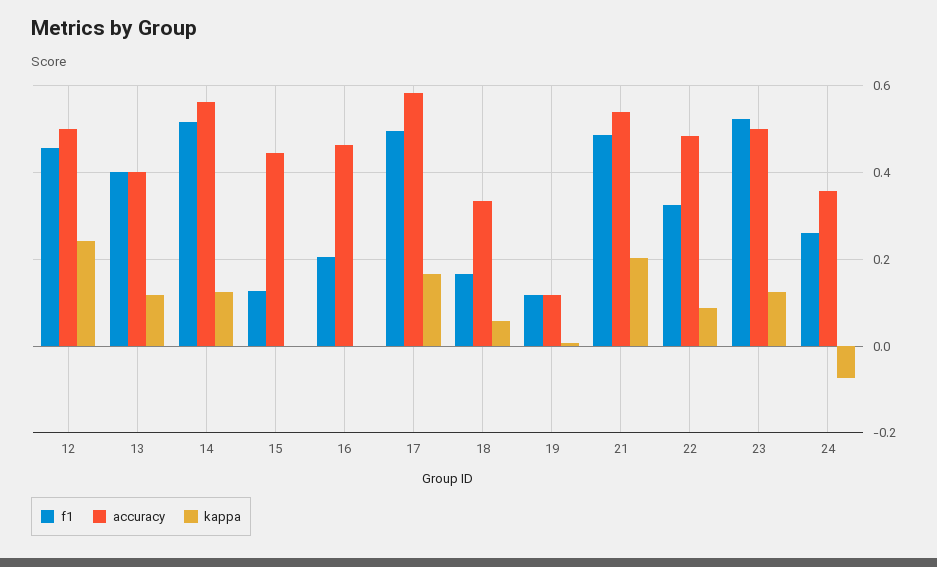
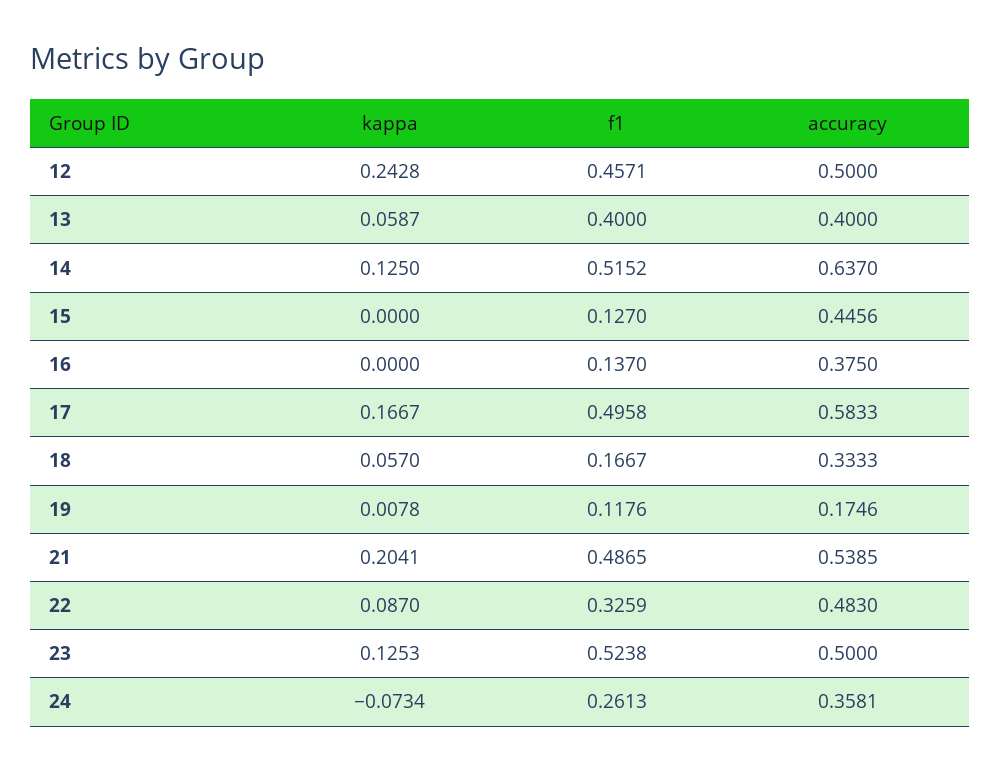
  {
    "f1": {
      "12": 0.4571,
      "13": 0.4,
      "14": 0.5152,
      "15": 0.127,
-     "16": 0.2,
+     "16": 0.137,
      "17": 0.4958,
      "18": 0.1667,
      "19": 0.1176,
      "21": 0.4865,
      "22": 0.3259,
      "23": 0.5238,
      "24": 0.2613
    },
    "accuracy": {
      "12": 0.5,
      "13": 0.4,
-     "14": 0.56,
+     "14": 0.637,
      "15": 0.4456,
-     "16": 0.46,
+     "16": 0.375,
      "17": 0.5833,
      "18": 0.3333,
-     "19": 0.12,
+     "19": 0.1746,
      "21": 0.5385,
      "22": 0.483,
      "23": 0.5,
      "24": 0.3581
    },
    "kappa": {
      "12": 0.2428,
-     "13": 0.12,
+     "13": 0.0587,
      "14": 0.125,
      "15": 0,
      "16": 0,
      "17": 0.1667,
      "18": 0.057,
      "19": 0.0078,
      "21": 0.2041,
      "22": 0.087,
      "23": 0.1253,
      "24": -0.0734
    }
  }

